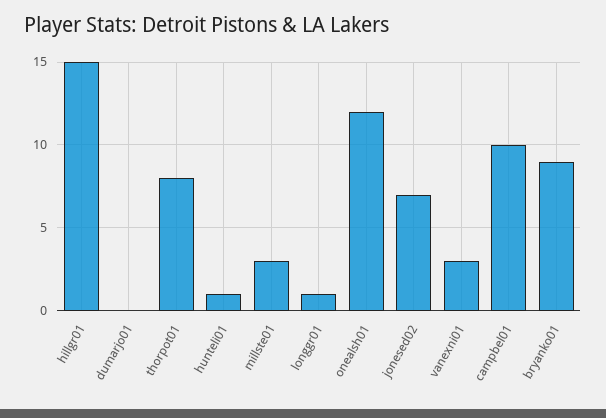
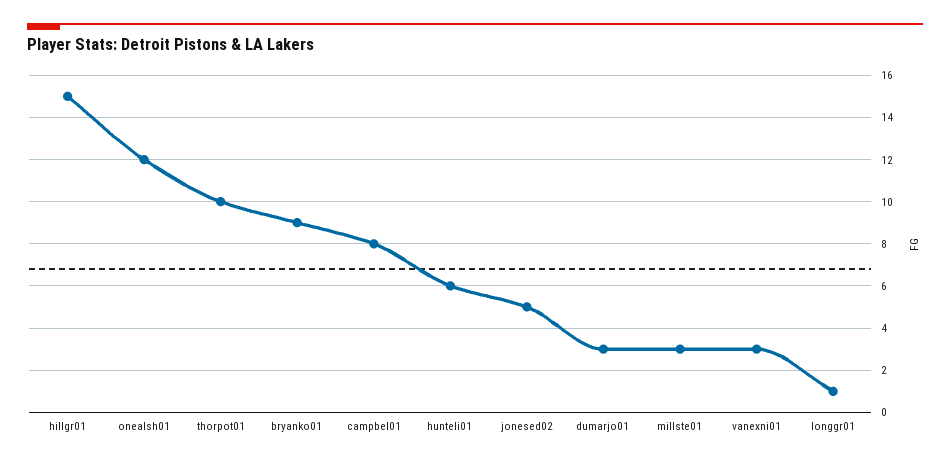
  {
    "hillgr01": 15,
-   "dumarjo01": 0,
+   "dumarjo01": 3,
-   "thorpot01": 8,
+   "thorpot01": 10,
-   "hunteli01": 1,
+   "hunteli01": 6,
    "millste01": 3,
    "longgr01": 1,
    "onealsh01": 12,
-   "jonesed02": 7,
+   "jonesed02": 5,
    "vanexni01": 3,
-   "campbel01": 10,
+   "campbel01": 8,
    "bryanko01": 9
  }

